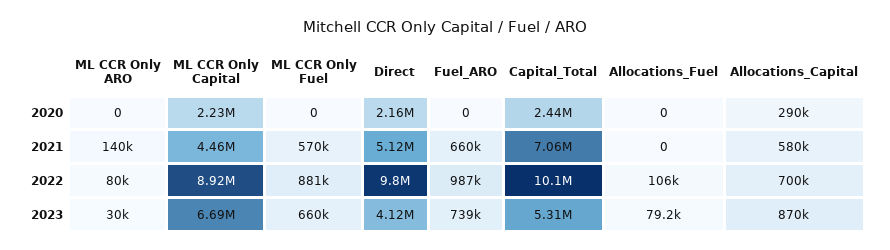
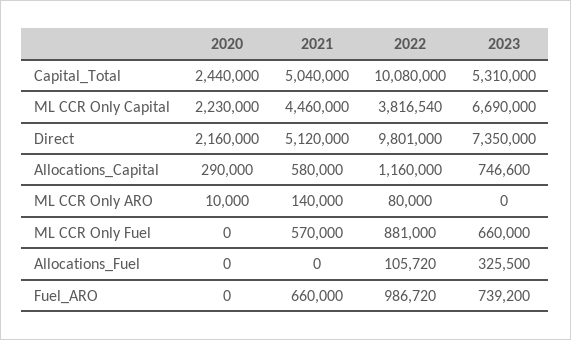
  {
    "ML CCR Only ARO": {
-     "2020": 0,
+     "2020": 10000,
      "2021": 140000,
      "2022": 80000,
-     "2023": 30000
+     "2023": 0
    },
    "ML CCR Only Capital": {
      "2020": 2230000,
      "2021": 4460000,
-     "2022": 8920000,
+     "2022": 3816540,
      "2023": 6690000
    },
    "ML CCR Only Fuel": {
      "2020": 0,
      "2021": 570000,
      "2022": 881000,
      "2023": 660000
    },
    "Direct": {
      "2020": 2160000,
      "2021": 5120000,
      "2022": 9801000,
-     "2023": 4120000
+     "2023": 7350000
    },
    "Fuel_ARO": {
      "2020": 0,
      "2021": 660000,
      "2022": 986720,
      "2023": 739200
    },
    "Capital_Total": {
      "2020": 2440000,
-     "2021": 7060000,
+     "2021": 5040000,
      "2022": 10080000,
      "2023": 5310000
    },
    "Allocations_Fuel": {
      "2020": 0,
      "2021": 0,
      "2022": 105720,
-     "2023": 79200
+     "2023": 325500
    },
    "Allocations_Capital": {
      "2020": 290000,
      "2021": 580000,
-     "2022": 700000,
+     "2022": 1160000,
-     "2023": 870000
+     "2023": 746600
    }
  }

